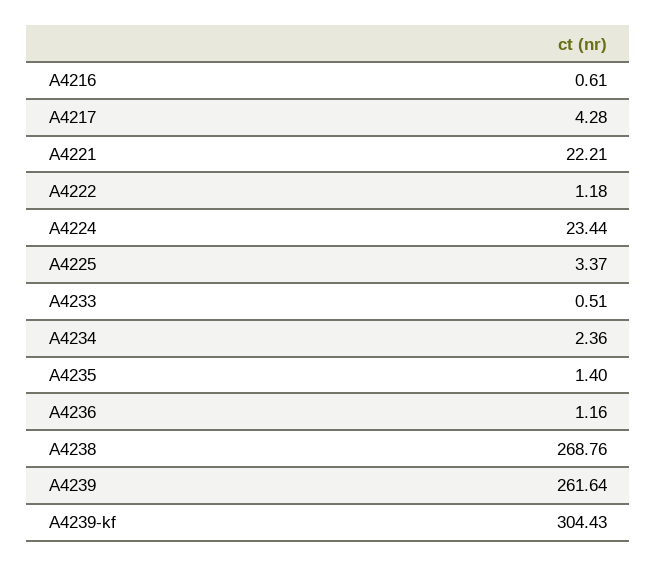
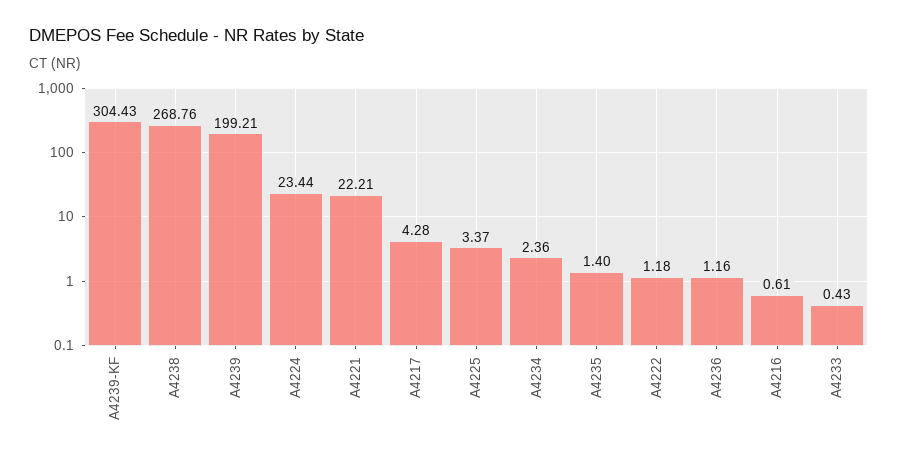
  {
    "A4216": 0.61,
    "A4217": 4.28,
    "A4221": 22.21,
    "A4222": 1.18,
    "A4224": 23.44,
    "A4225": 3.37,
-   "A4233": 0.51,
+   "A4233": 0.43,
    "A4234": 2.36,
    "A4235": 1.4,
    "A4236": 1.16,
    "A4238": 268.76,
-   "A4239": 261.64,
+   "A4239": 199.21,
    "A4239-kf": 304.43
  }

